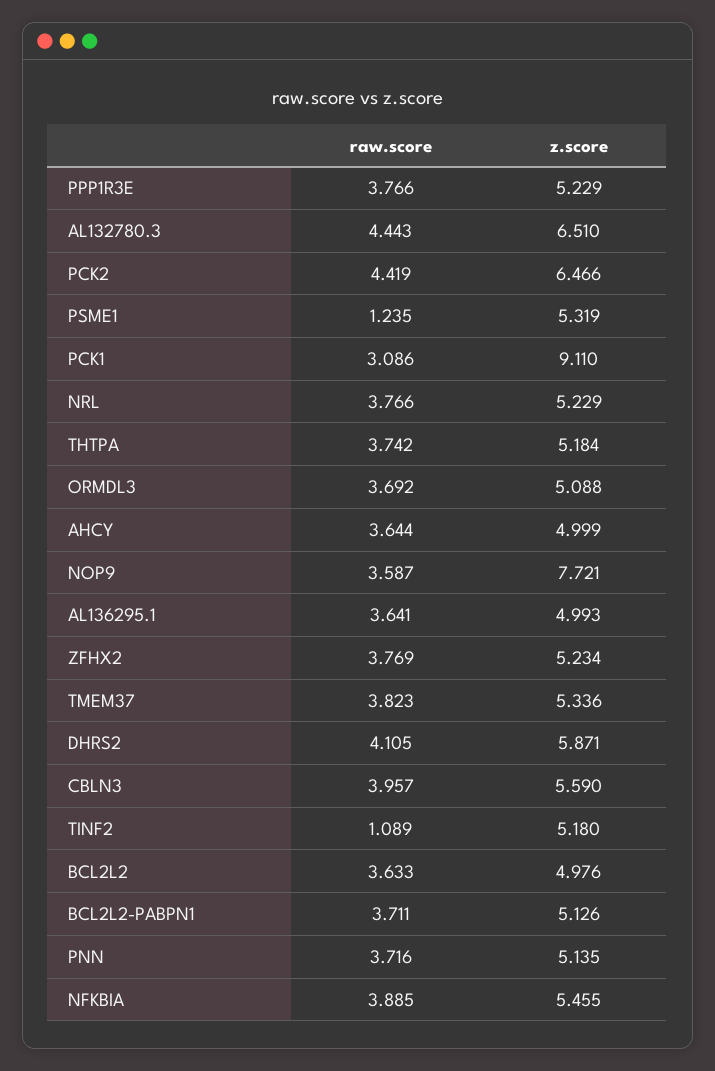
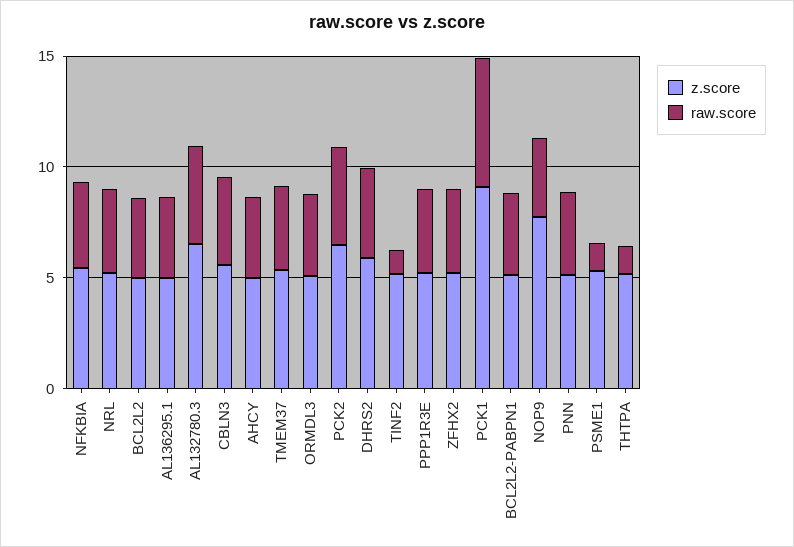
  {
    "raw.score": {
      "PPP1R3E": 3.766,
      "AL132780.3": 4.443,
      "PCK2": 4.419,
      "PSME1": 1.235,
-     "PCK1": 3.086,
+     "PCK1": 6,
      "NRL": 3.766,
-     "THTPA": 3.742,
+     "THTPA": 1,
      "ORMDL3": 3.692,
      "AHCY": 3.644,
      "NOP9": 3.587,
      "AL136295.1": 3.641,
      "ZFHX2": 3.769,
      "TMEM37": 3.823,
      "DHRS2": 4.105,
      "CBLN3": 3.957,
      "TINF2": 1.089,
      "BCL2L2": 3.633,
      "BCL2L2-PABPN1": 3.711,
      "PNN": 3.716,
      "NFKBIA": 3.885
    },
    "z.score": {
      "PPP1R3E": 5.229,
      "AL132780.3": 6.51,
      "PCK2": 6.466,
      "PSME1": 5.319,
      "PCK1": 9.11,
      "NRL": 5.229,
      "THTPA": 5.184,
      "ORMDL3": 5.088,
      "AHCY": 4.999,
      "NOP9": 7.721,
      "AL136295.1": 4.993,
      "ZFHX2": 5.234,
      "TMEM37": 5.336,
      "DHRS2": 5.871,
      "CBLN3": 5.59,
      "TINF2": 5.18,
      "BCL2L2": 4.976,
      "BCL2L2-PABPN1": 5.126,
      "PNN": 5.135,
      "NFKBIA": 5.455
    }
  }

